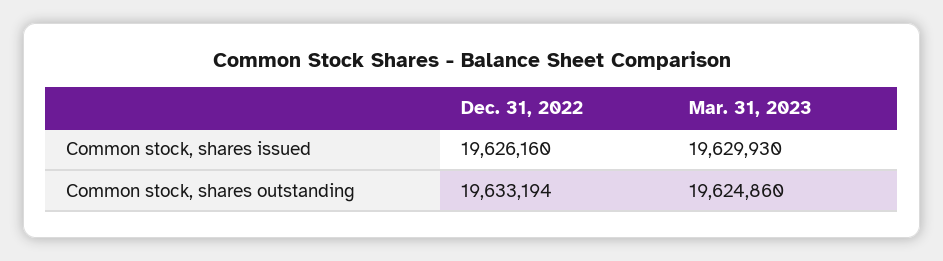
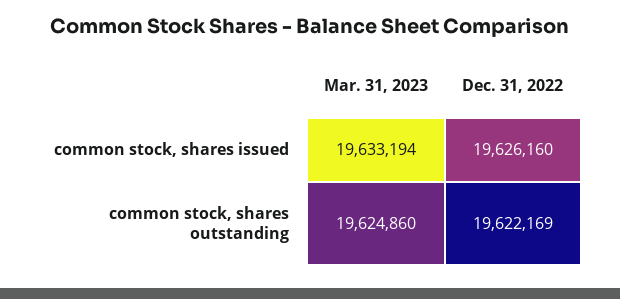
  {
    "Dec. 31, 2022": {
      "Common stock, shares issued": 19626160,
-     "Common stock, shares outstanding": 19633194
+     "Common stock, shares outstanding": 19622169
    },
    "Mar. 31, 2023": {
-     "Common stock, shares issued": 19629930,
+     "Common stock, shares issued": 19633194,
      "Common stock, shares outstanding": 19624860
    }
  }

